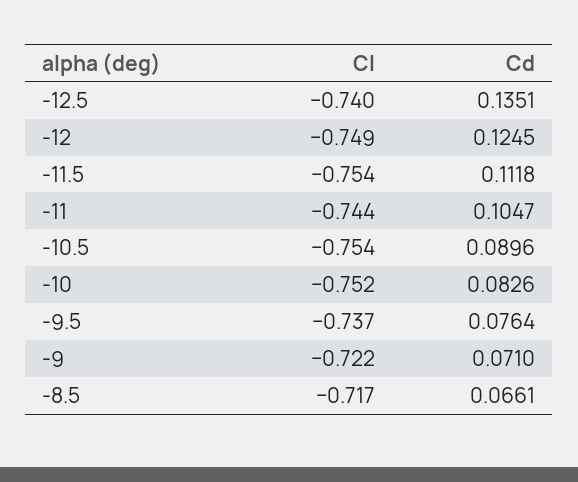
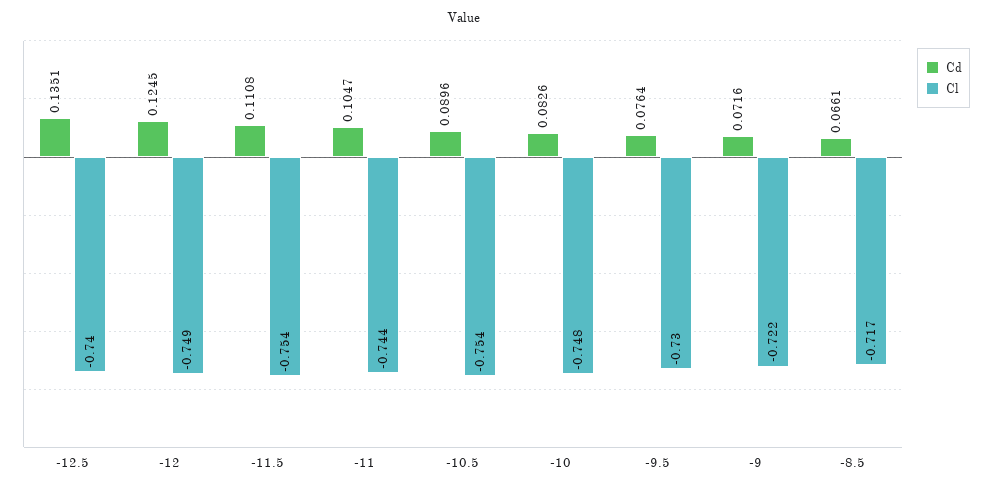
  {
    "Cl": {
      "-12.5": -0.74,
      "-12": -0.749,
      "-11.5": -0.754,
      "-11": -0.744,
      "-10.5": -0.754,
-     "-10": -0.752,
+     "-10": -0.748,
-     "-9.5": -0.737,
+     "-9.5": -0.73,
      "-9": -0.722,
      "-8.5": -0.717
    },
    "Cd": {
      "-12.5": 0.1351,
      "-12": 0.1245,
-     "-11.5": 0.1118,
+     "-11.5": 0.1108,
      "-11": 0.1047,
      "-10.5": 0.0896,
      "-10": 0.0826,
      "-9.5": 0.0764,
-     "-9": 0.071,
+     "-9": 0.0716,
      "-8.5": 0.0661
    }
  }

